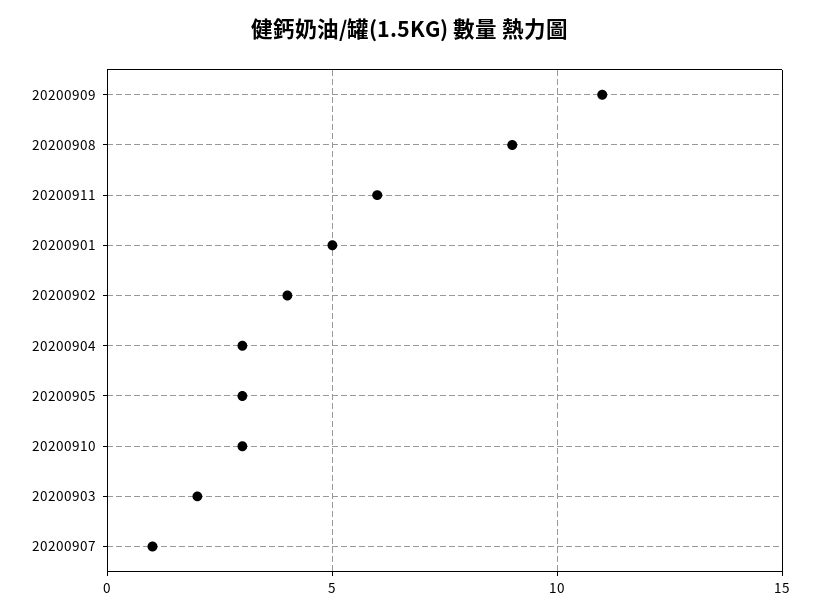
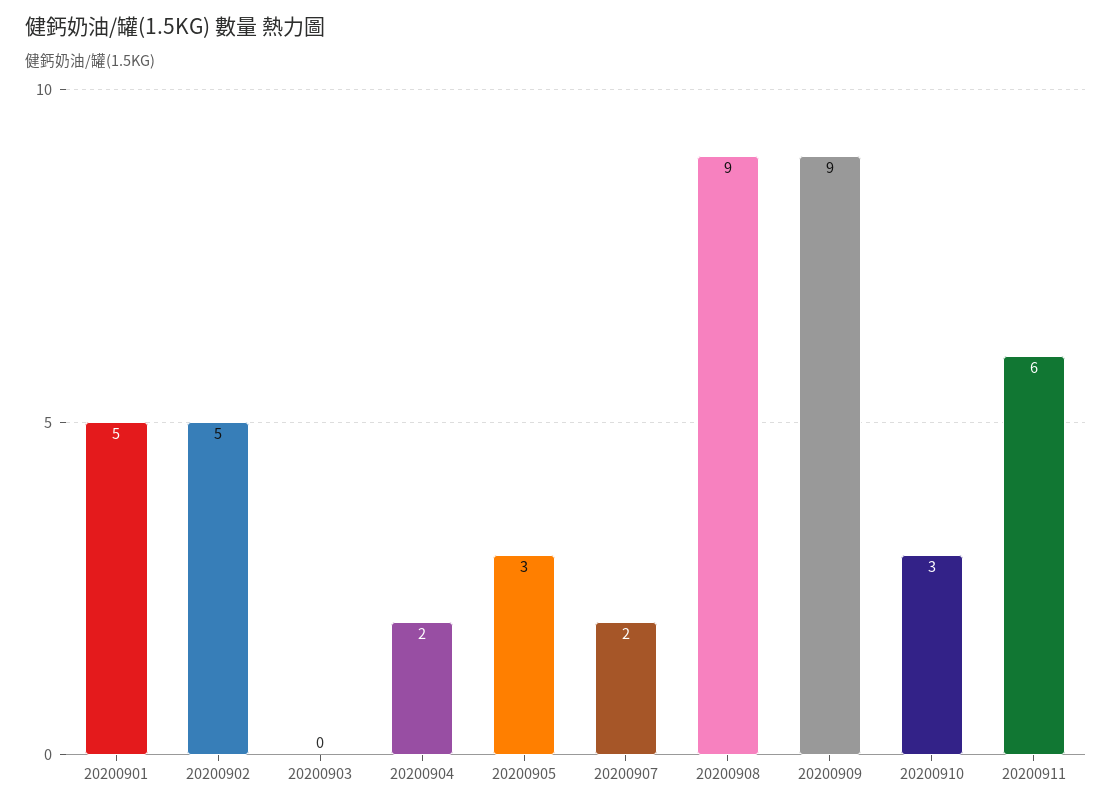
  {
-   "20200909": 11,
+   "20200909": 9,
    "20200908": 9,
    "20200911": 6,
    "20200901": 5,
-   "20200902": 4,
+   "20200902": 5,
-   "20200904": 3,
+   "20200904": 2,
    "20200905": 3,
    "20200910": 3,
-   "20200903": 2,
+   "20200903": 0,
-   "20200907": 1
+   "20200907": 2
  }

